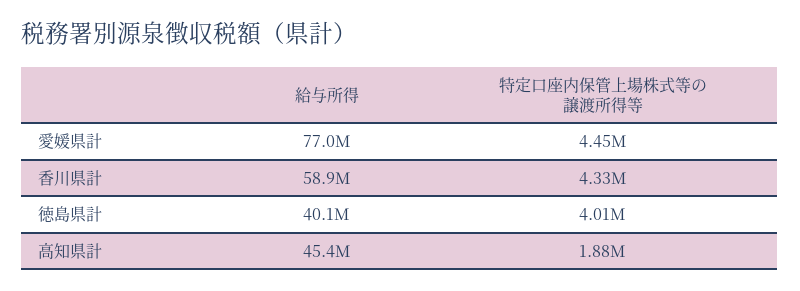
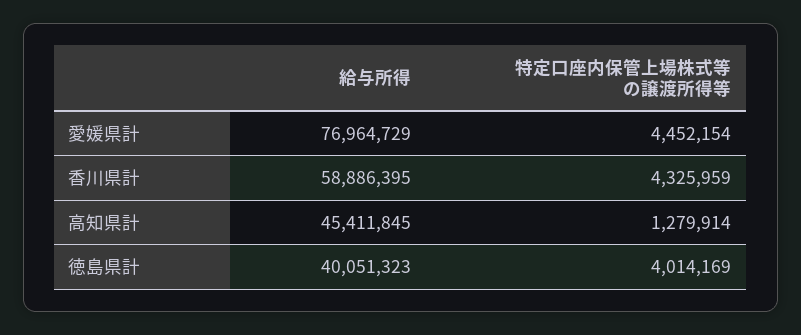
  {
    "給与所得": {
      "愛媛県計": 76964729,
      "香川県計": 58886395,
      "徳島県計": 40051323,
      "高知県計": 45411845
    },
    "特定口座内保管上場株式等の譲渡所得等": {
      "愛媛県計": 4452154,
      "香川県計": 4325959,
      "徳島県計": 4014169,
-     "高知県計": 1880000
+     "高知県計": 1279914
    }
  }

